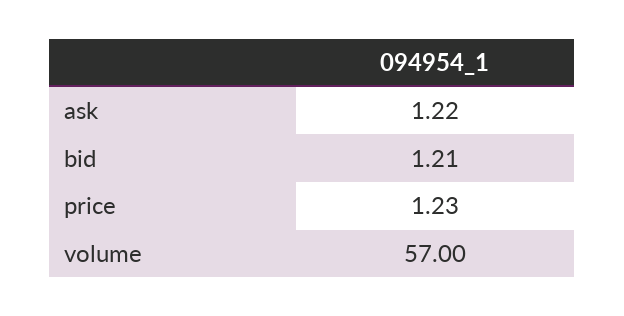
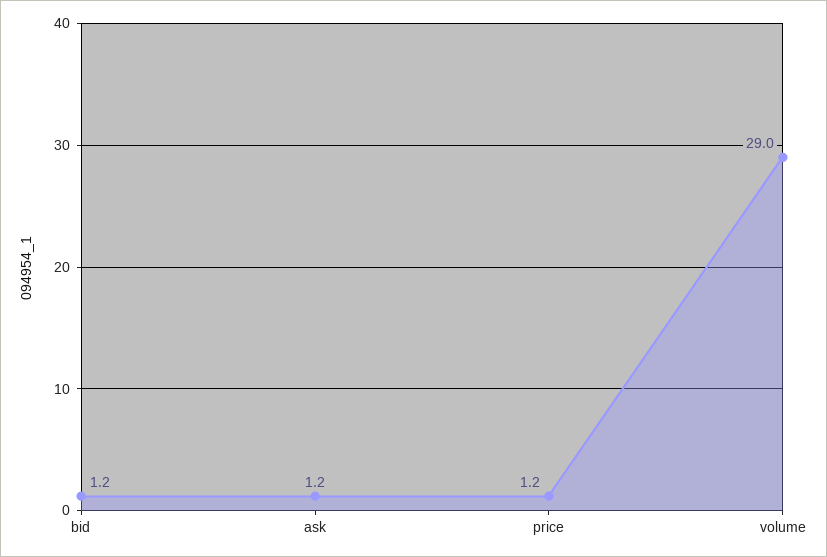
  {
    "ask": 1.22,
    "bid": 1.21,
    "price": 1.23,
-   "volume": 57
+   "volume": 29
  }

